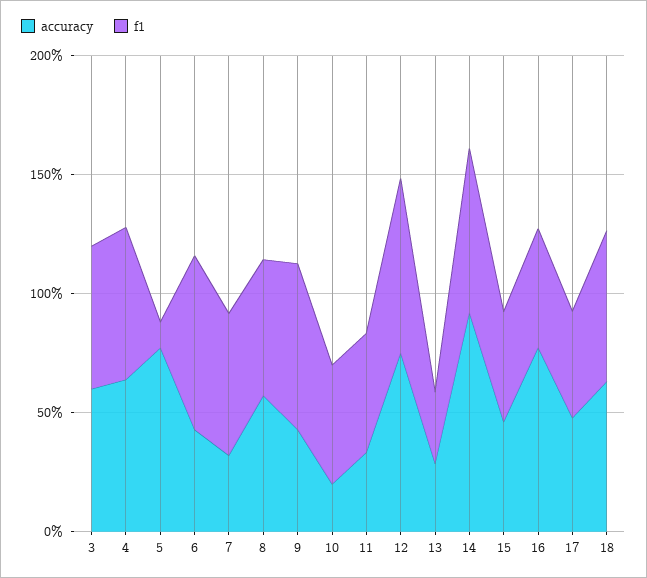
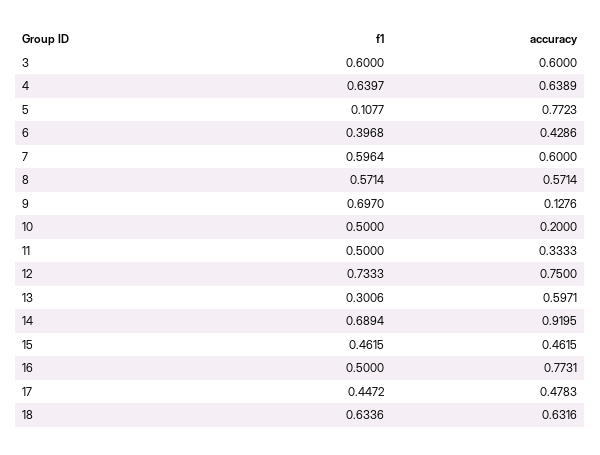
  {
    "accuracy": {
      "3": 0.6,
      "4": 0.6389,
      "5": 0.7723,
      "6": 0.4286,
-     "7": 0.3,
+     "7": 0.6,
      "8": 0.5714,
-     "9": 0.4,
+     "9": 0.1276,
      "10": 0.2,
      "11": 0.3333,
      "12": 0.75,
-     "13": 0.3,
+     "13": 0.5971,
      "14": 0.9195,
      "15": 0.4615,
      "16": 0.7731,
      "17": 0.4783,
      "18": 0.6316
    },
    "f1": {
      "3": 0.6,
      "4": 0.6397,
      "5": 0.1077,
-     "6": 0.7,
+     "6": 0.3968,
      "7": 0.5964,
      "8": 0.5714,
      "9": 0.697,
      "10": 0.5,
      "11": 0.5,
      "12": 0.7333,
      "13": 0.3006,
      "14": 0.6894,
      "15": 0.4615,
      "16": 0.5,
      "17": 0.4472,
      "18": 0.6336
    }
  }

